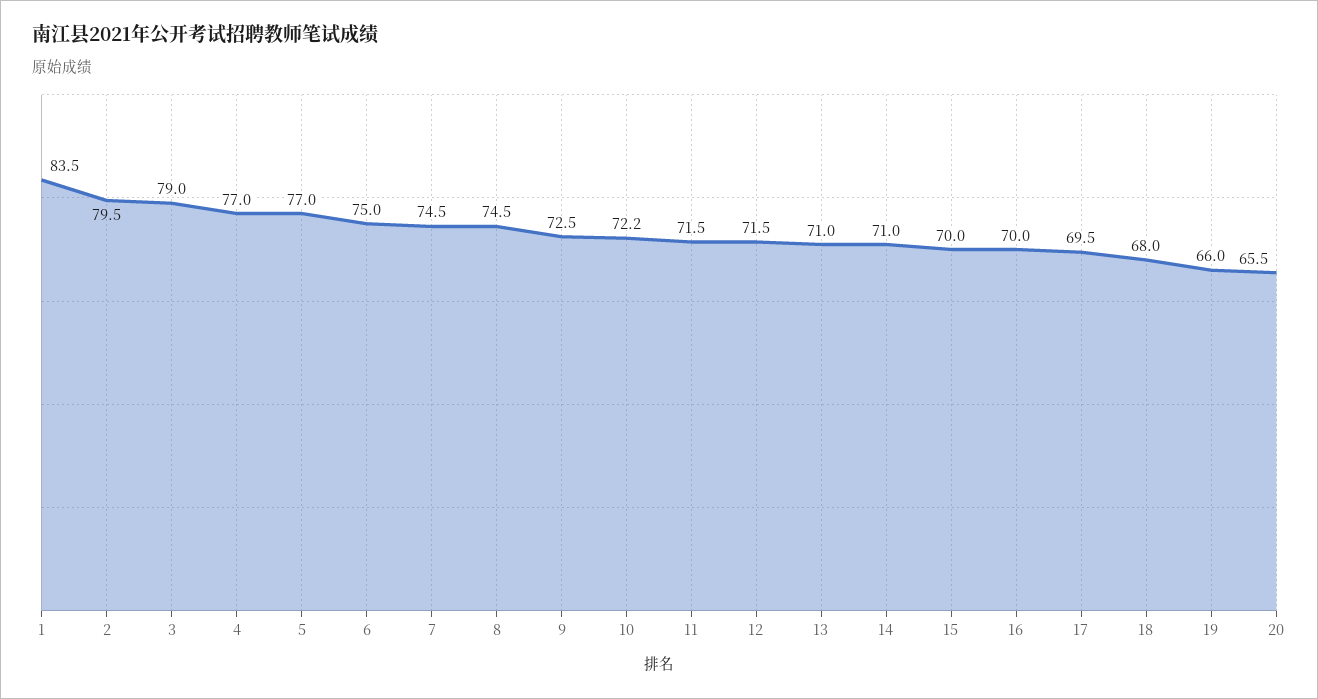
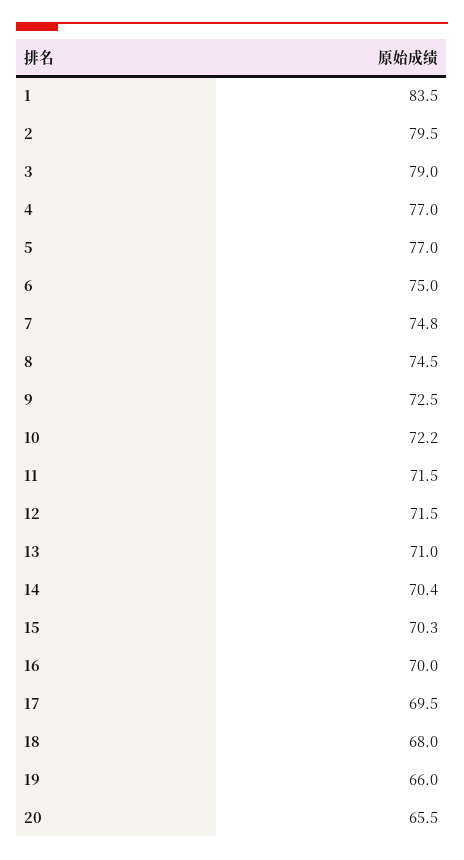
  {
    "1": 83.5,
    "2": 79.5,
    "3": 79,
    "4": 77,
    "5": 77,
    "6": 75,
-   "7": 74.5,
+   "7": 74.8,
    "8": 74.5,
    "9": 72.5,
    "10": 72.2,
    "11": 71.5,
    "12": 71.5,
    "13": 71,
-   "14": 71,
+   "14": 70.4,
-   "15": 70,
+   "15": 70.3,
    "16": 70,
    "17": 69.5,
    "18": 68,
    "19": 66,
    "20": 65.5
  }

